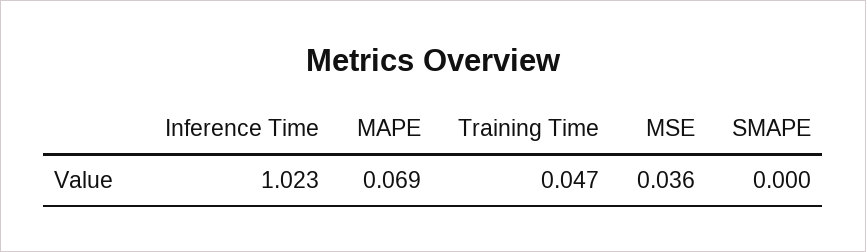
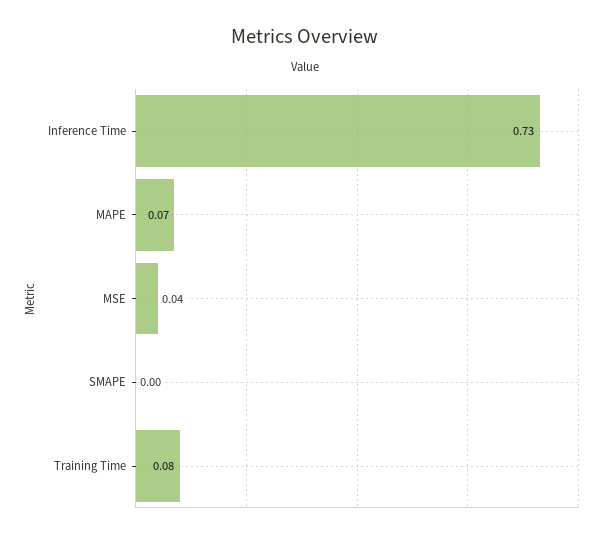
  {
-   "Inference Time": 1.023,
+   "Inference Time": 0.73,
    "MAPE": 0.069,
-   "Training Time": 0.047,
+   "Training Time": 0.08,
    "MSE": 0.036,
    "SMAPE": 0
  }

